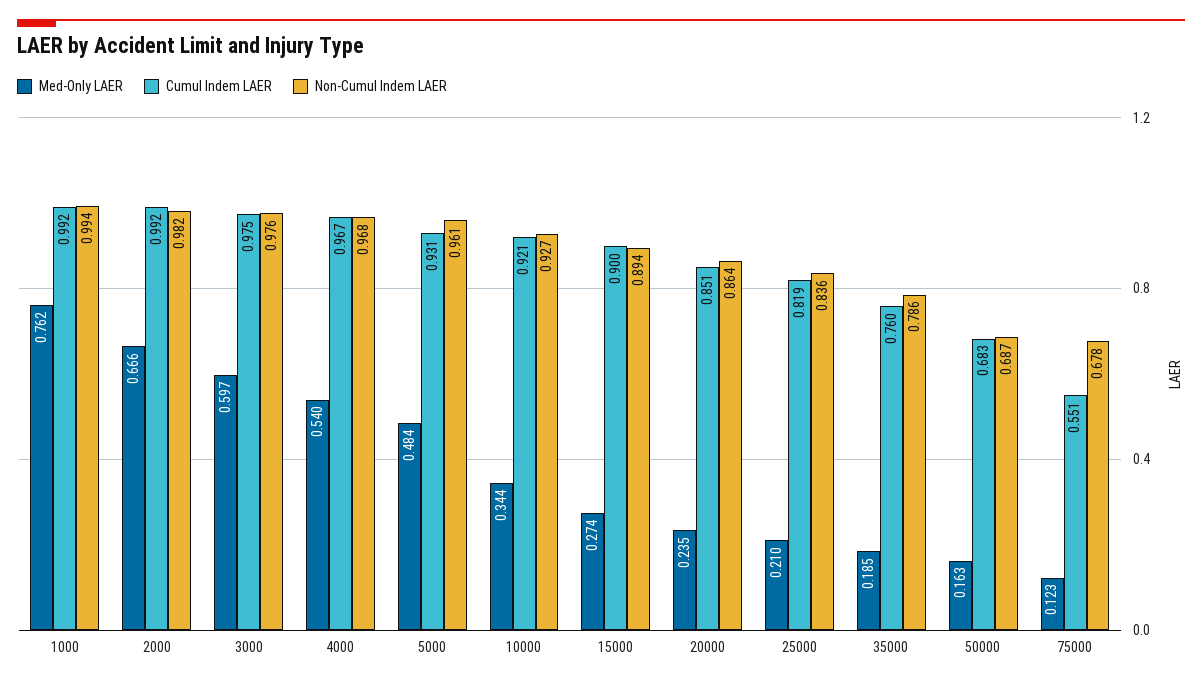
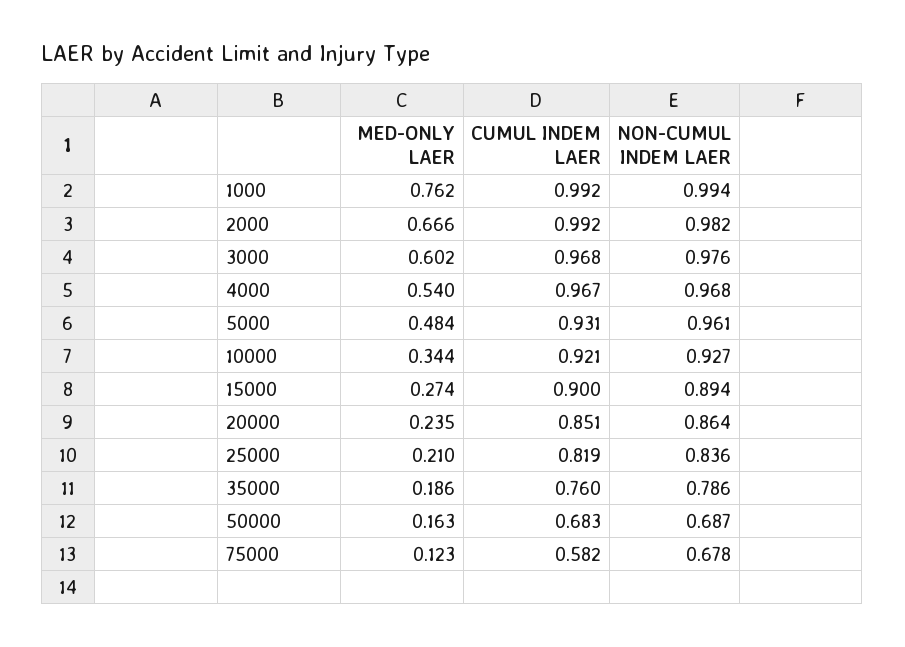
  {
    "Med-Only LAER": {
      "1000": 0.762,
      "2000": 0.666,
-     "3000": 0.597,
+     "3000": 0.602,
      "4000": 0.54,
      "5000": 0.484,
      "10000": 0.344,
      "15000": 0.274,
      "20000": 0.235,
      "25000": 0.21,
-     "35000": 0.185,
+     "35000": 0.186,
      "50000": 0.163,
      "75000": 0.123
    },
    "Cumul Indem LAER": {
      "1000": 0.992,
      "2000": 0.992,
-     "3000": 0.975,
+     "3000": 0.968,
      "4000": 0.967,
      "5000": 0.931,
      "10000": 0.921,
      "15000": 0.9,
      "20000": 0.851,
      "25000": 0.819,
      "35000": 0.76,
      "50000": 0.683,
-     "75000": 0.551
+     "75000": 0.582
    },
    "Non-Cumul Indem LAER": {
      "1000": 0.994,
      "2000": 0.982,
      "3000": 0.976,
      "4000": 0.968,
      "5000": 0.961,
      "10000": 0.927,
      "15000": 0.894,
      "20000": 0.864,
      "25000": 0.836,
      "35000": 0.786,
      "50000": 0.687,
      "75000": 0.678
    }
  }

